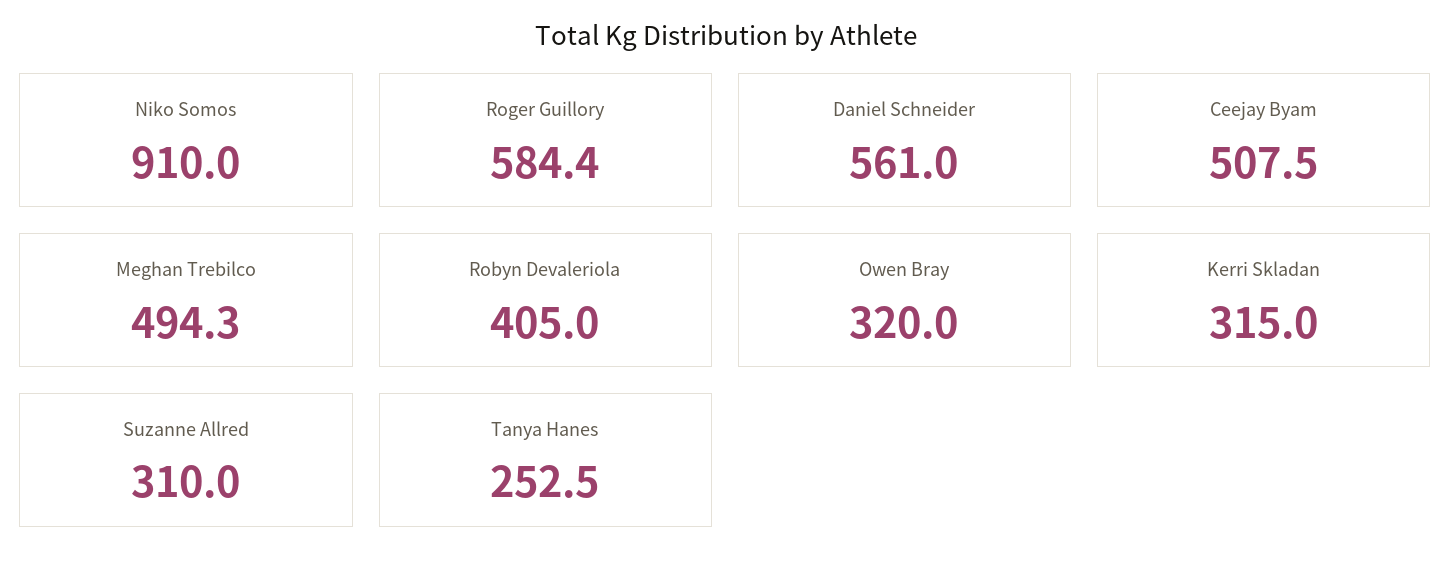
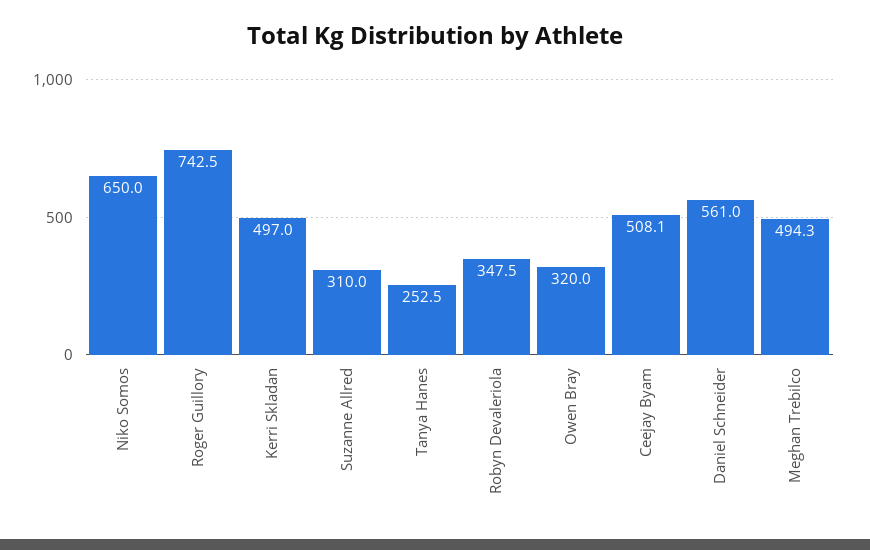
  {
-   "Niko Somos": 910,
+   "Niko Somos": 650,
-   "Roger Guillory": 584.4,
+   "Roger Guillory": 742.5,
    "Daniel Schneider": 561,
-   "Ceejay Byam": 507.5,
+   "Ceejay Byam": 508.1,
    "Meghan Trebilco": 494.3,
-   "Robyn Devaleriola": 405,
+   "Robyn Devaleriola": 347.5,
    "Owen Bray": 320,
-   "Kerri Skladan": 315,
+   "Kerri Skladan": 497,
    "Suzanne Allred": 310,
    "Tanya Hanes": 252.5
  }

